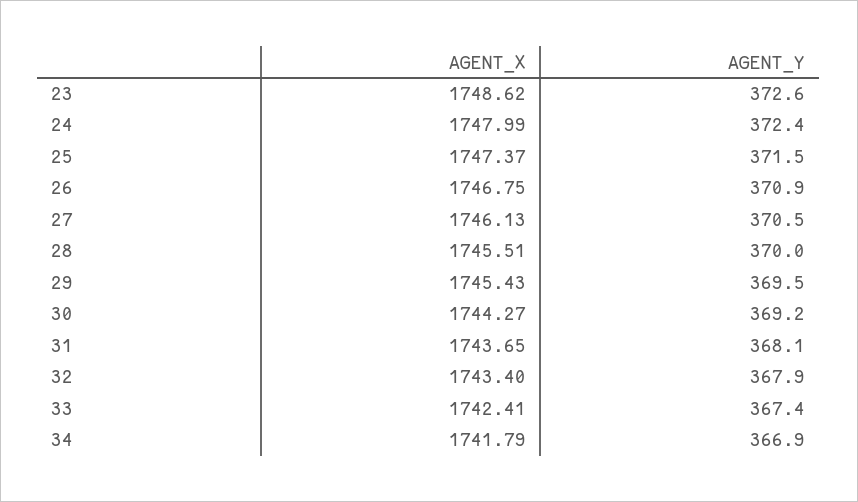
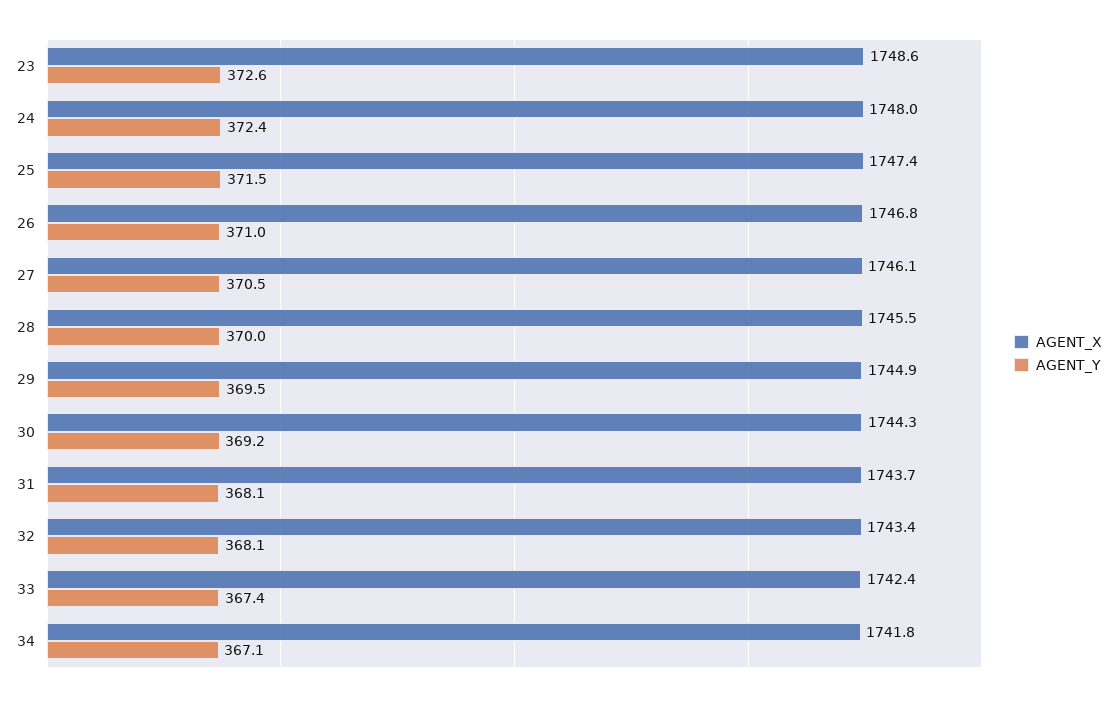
  {
    "AGENT_X": {
      "23": 1748.62,
      "24": 1747.99,
      "25": 1747.37,
      "26": 1746.75,
      "27": 1746.13,
      "28": 1745.51,
-     "29": 1745.43,
+     "29": 1744.9,
      "30": 1744.27,
      "31": 1743.65,
      "32": 1743.4,
      "33": 1742.41,
      "34": 1741.79
    },
    "AGENT_Y": {
      "23": 372.6,
      "24": 372.4,
      "25": 371.5,
-     "26": 370.9,
+     "26": 371,
      "27": 370.5,
      "28": 370,
      "29": 369.5,
      "30": 369.2,
      "31": 368.1,
-     "32": 367.9,
+     "32": 368.1,
      "33": 367.4,
-     "34": 366.9
+     "34": 367.1
    }
  }

